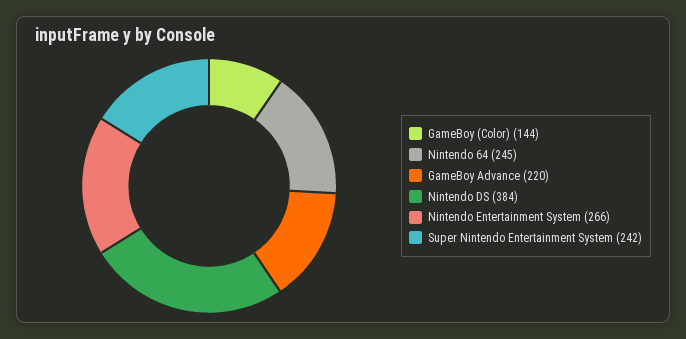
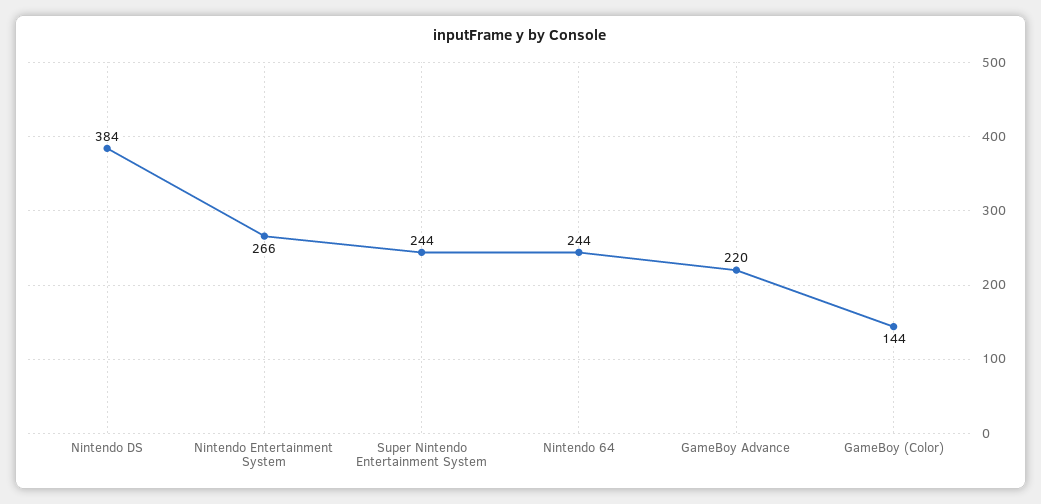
  {
    "GameBoy (Color)": 144,
-   "Nintendo 64": 245,
+   "Nintendo 64": 244,
    "GameBoy Advance": 220,
    "Nintendo DS": 384,
    "Nintendo Entertainment System": 266,
-   "Super Nintendo Entertainment System": 242
+   "Super Nintendo Entertainment System": 244
  }

